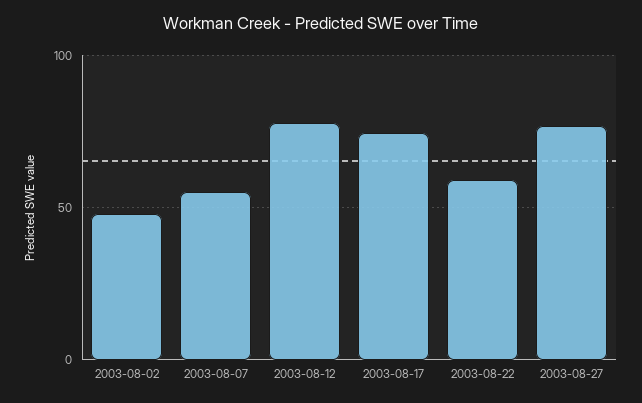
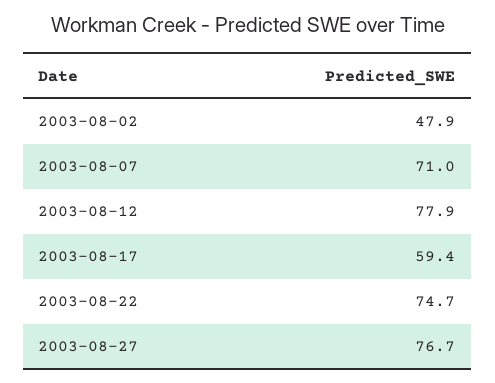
  {
    "2003-08-02": 47.9,
-   "2003-08-07": 55,
+   "2003-08-07": 71,
    "2003-08-12": 77.9,
-   "2003-08-17": 75,
+   "2003-08-17": 59.4,
-   "2003-08-22": 60,
+   "2003-08-22": 74.7,
    "2003-08-27": 76.7
  }

